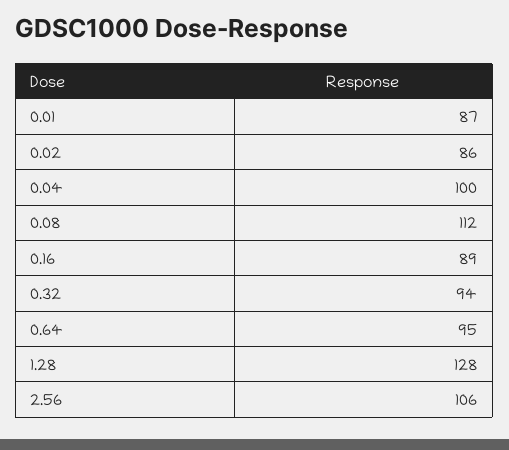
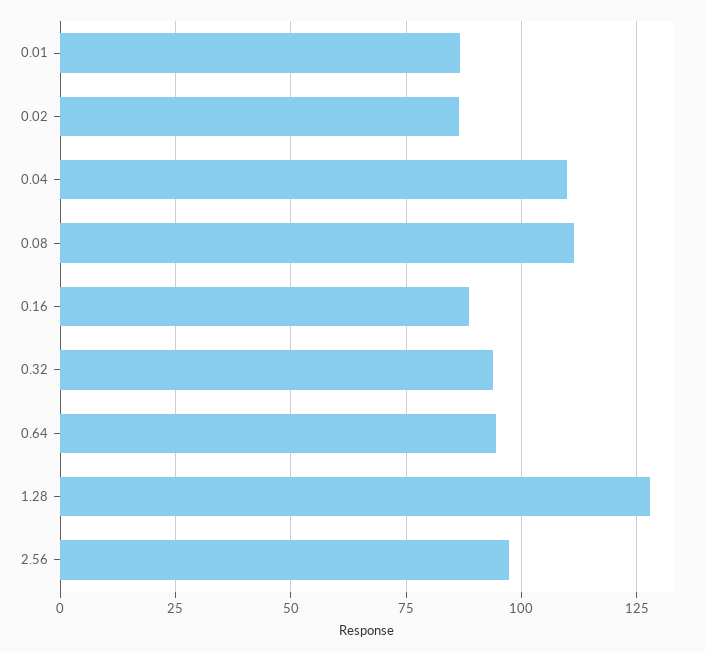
  {
    "0.01": 87,
    "0.02": 86,
-   "0.04": 100,
+   "0.04": 110,
    "0.08": 112,
    "0.16": 89,
    "0.32": 94,
    "0.64": 95,
    "1.28": 128,
-   "2.56": 106
+   "2.56": 97.5
  }

